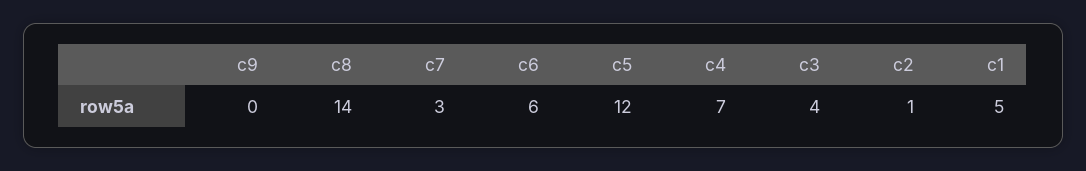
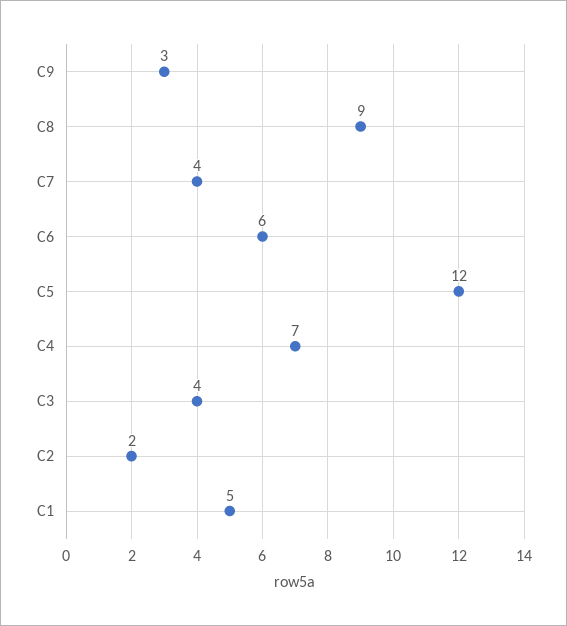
  {
-   "c9": 0,
+   "c9": 3,
-   "c8": 14,
+   "c8": 9,
-   "c7": 3,
+   "c7": 4,
    "c6": 6,
    "c5": 12,
    "c4": 7,
    "c3": 4,
-   "c2": 1,
+   "c2": 2,
    "c1": 5
  }

